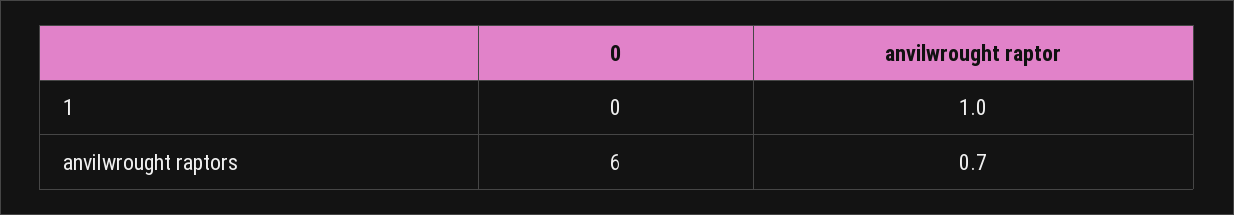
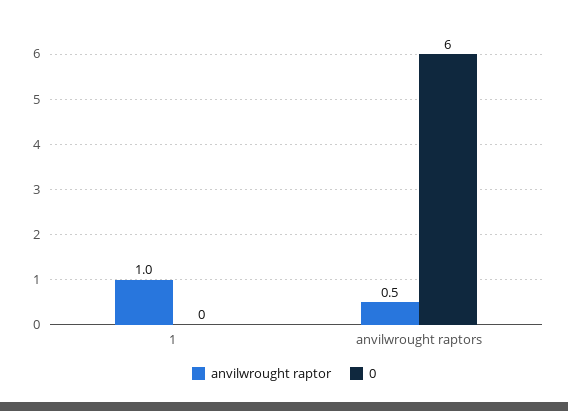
  {
    "0": {
      "1": 0,
      "anvilwrought raptors": 6
    },
    "anvilwrought raptor": {
      "1": 1,
-     "anvilwrought raptors": 0.7
+     "anvilwrought raptors": 0.5
    }
  }

